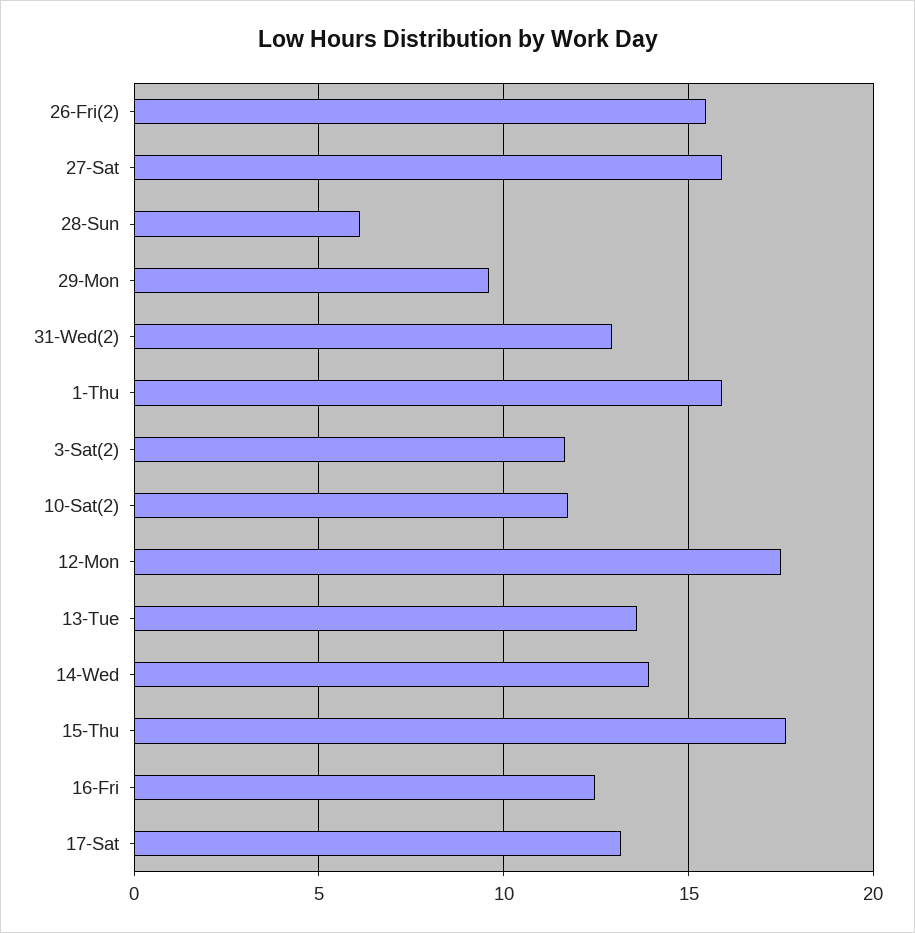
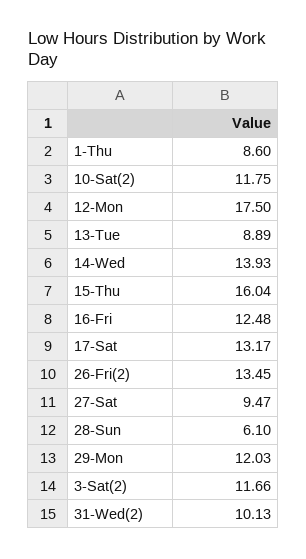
  {
-   "26-Fri(2)": 15.5,
+   "26-Fri(2)": 13.45,
-   "27-Sat": 16,
+   "27-Sat": 9.47,
    "28-Sun": 6.1,
-   "29-Mon": 9.5,
+   "29-Mon": 12.03,
-   "31-Wed(2)": 13,
+   "31-Wed(2)": 10.13,
-   "1-Thu": 16,
+   "1-Thu": 8.6,
    "3-Sat(2)": 11.66,
    "10-Sat(2)": 11.75,
    "12-Mon": 17.5,
-   "13-Tue": 13.5,
+   "13-Tue": 8.89,
    "14-Wed": 13.93,
-   "15-Thu": 17.5,
+   "15-Thu": 16.04,
    "16-Fri": 12.48,
    "17-Sat": 13.17
  }

